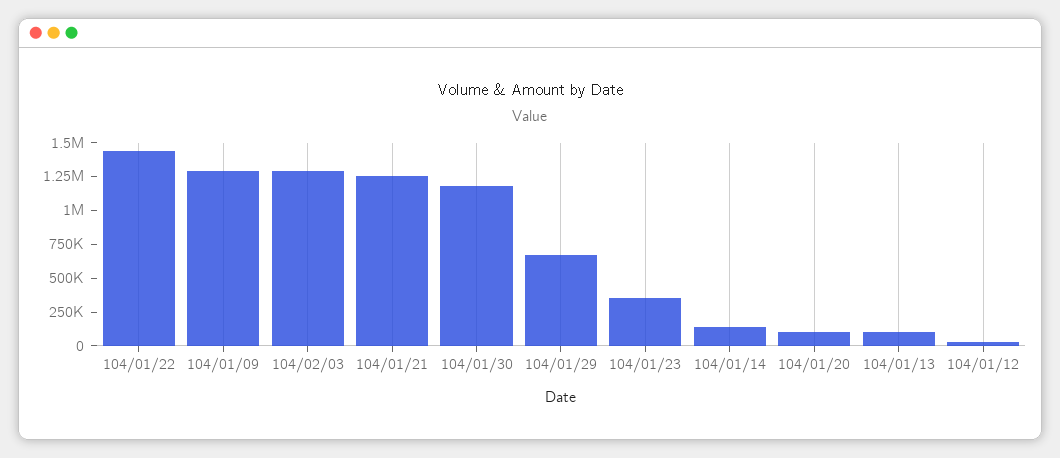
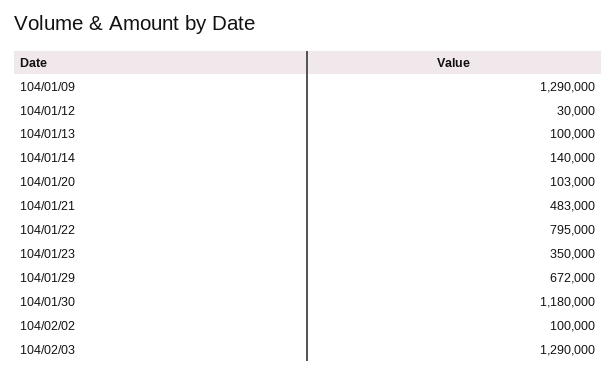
  {
-   "104/01/22": 1500000,
+   "104/01/22": 795000,
    "104/01/09": 1290000,
    "104/02/03": 1290000,
-   "104/01/21": 1250000,
+   "104/01/21": 483000,
    "104/01/30": 1180000,
    "104/01/29": 672000,
    "104/01/23": 350000,
    "104/01/14": 140000,
    "104/01/20": 103000,
    "104/01/13": 100000,
-   "104/01/12": 30000
+   "104/01/12": 30000,
+   "104/02/02": 100000
  }

